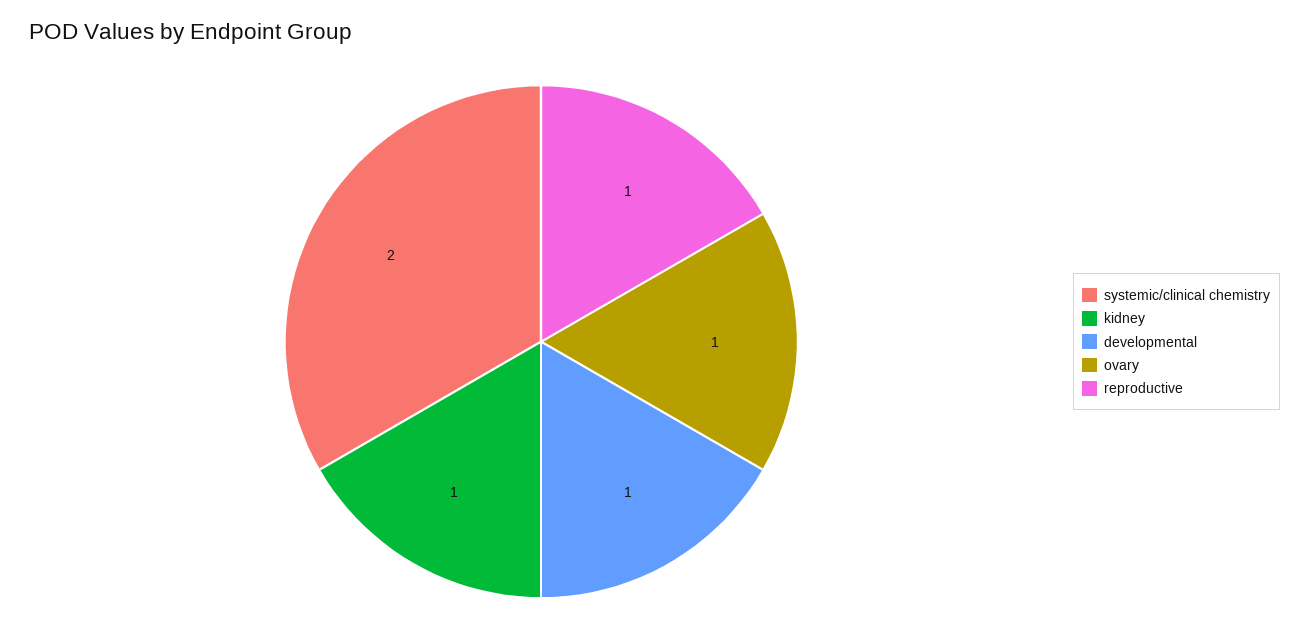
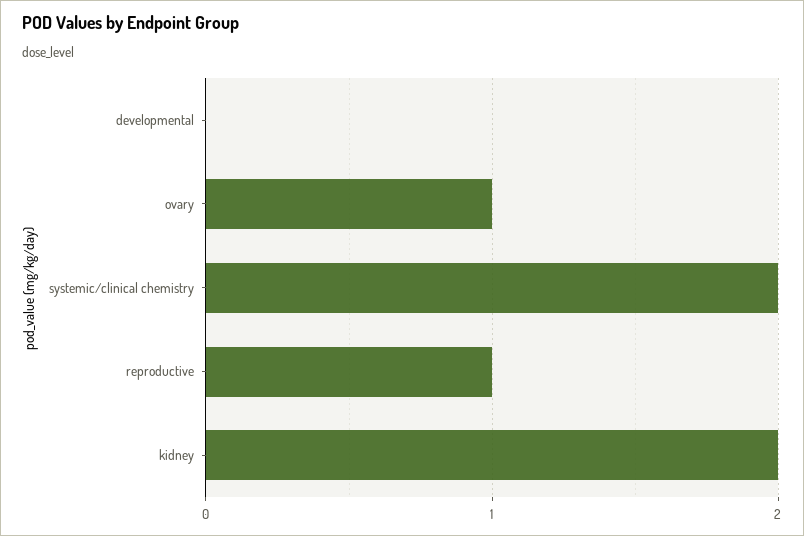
  {
    "systemic/clinical chemistry": 2,
-   "kidney": 1,
+   "kidney": 2,
-   "developmental": 1,
+   "developmental": 0,
    "ovary": 1,
    "reproductive": 1
  }

